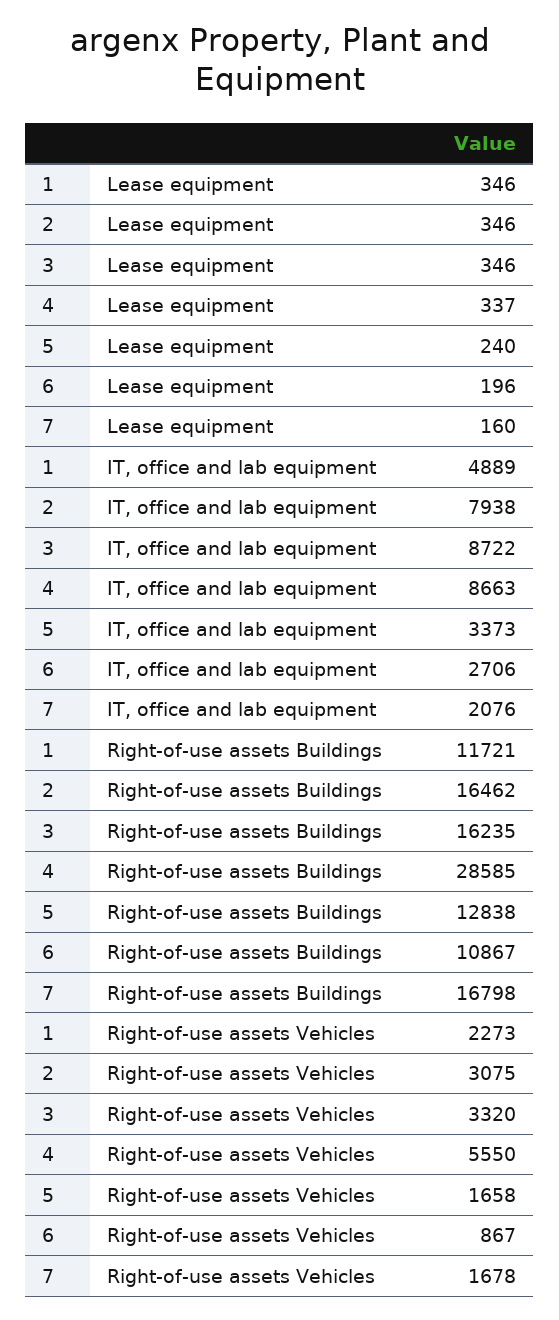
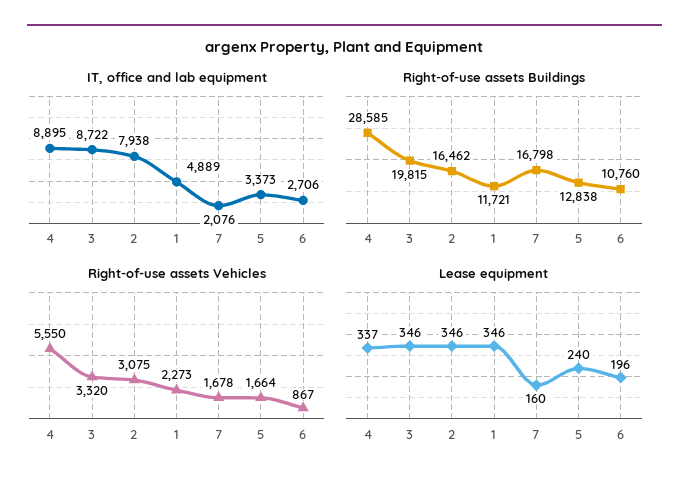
  {
    "Lease equipment": {
      "1": 346,
      "2": 346,
      "3": 346,
      "4": 337,
      "5": 240,
      "6": 196,
      "7": 160
    },
    "IT, office and lab equipment": {
      "1": 4889,
      "2": 7938,
      "3": 8722,
-     "4": 8663,
+     "4": 8895,
      "5": 3373,
      "6": 2706,
      "7": 2076
    },
    "Right-of-use assets Buildings": {
      "1": 11721,
      "2": 16462,
-     "3": 16235,
+     "3": 19815,
      "4": 28585,
      "5": 12838,
-     "6": 10867,
+     "6": 10760,
      "7": 16798
    },
    "Right-of-use assets Vehicles": {
      "1": 2273,
      "2": 3075,
      "3": 3320,
      "4": 5550,
-     "5": 1658,
+     "5": 1664,
      "6": 867,
      "7": 1678
    }
  }

